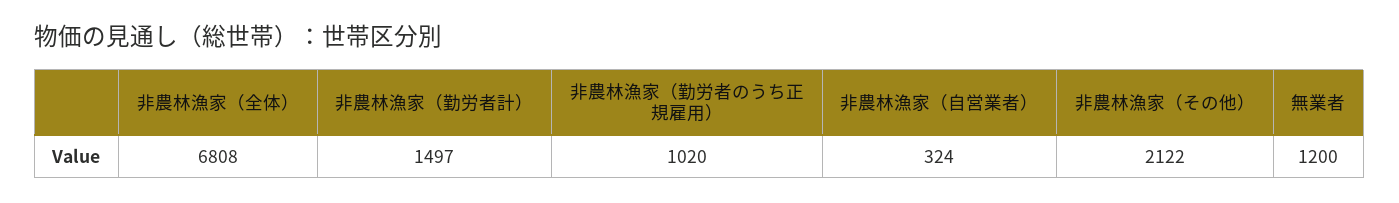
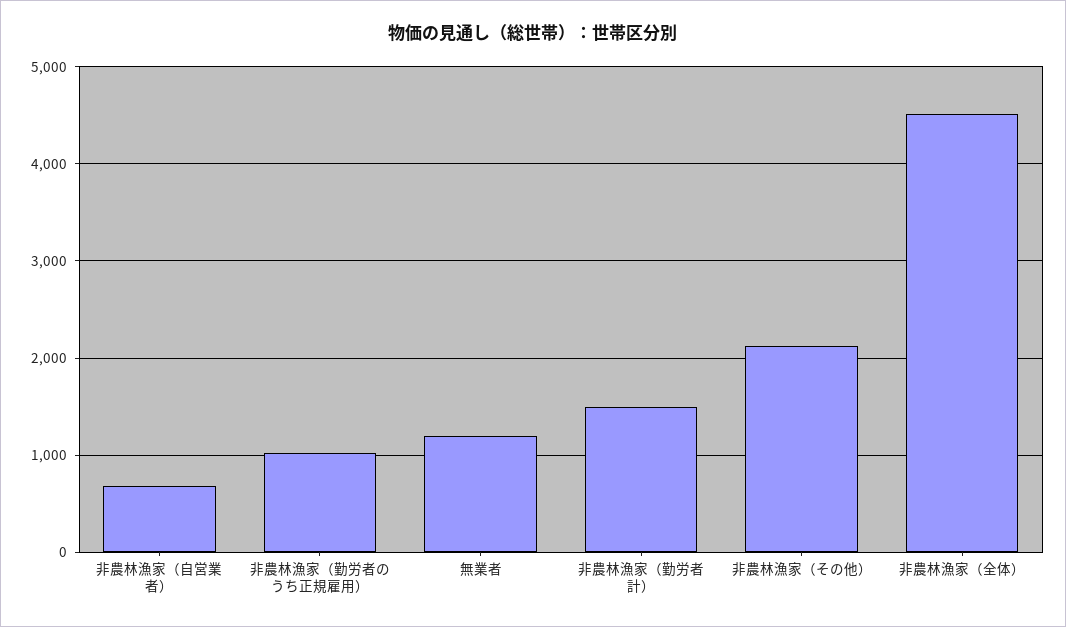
  {
-   "非農林漁家（全体）": 6808,
+   "非農林漁家（全体）": 4500,
    "非農林漁家（勤労者計）": 1497,
    "非農林漁家（勤労者のうち正規雇用）": 1020,
-   "非農林漁家（自営業者）": 324,
+   "非農林漁家（自営業者）": 700,
    "非農林漁家（その他）": 2122,
    "無業者": 1200
  }

